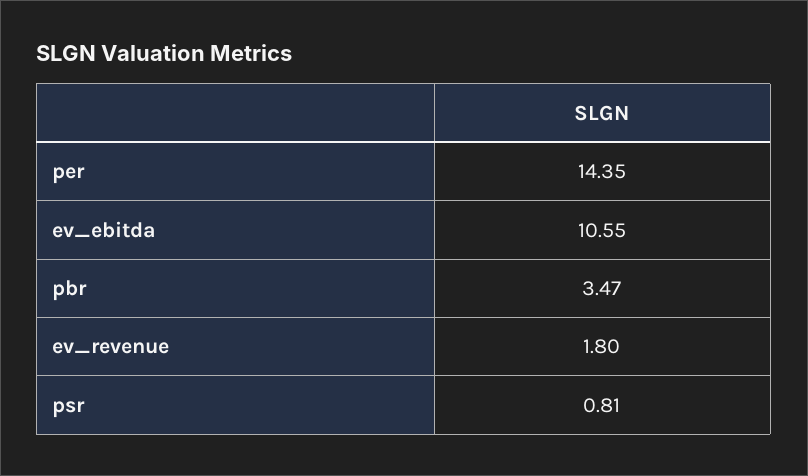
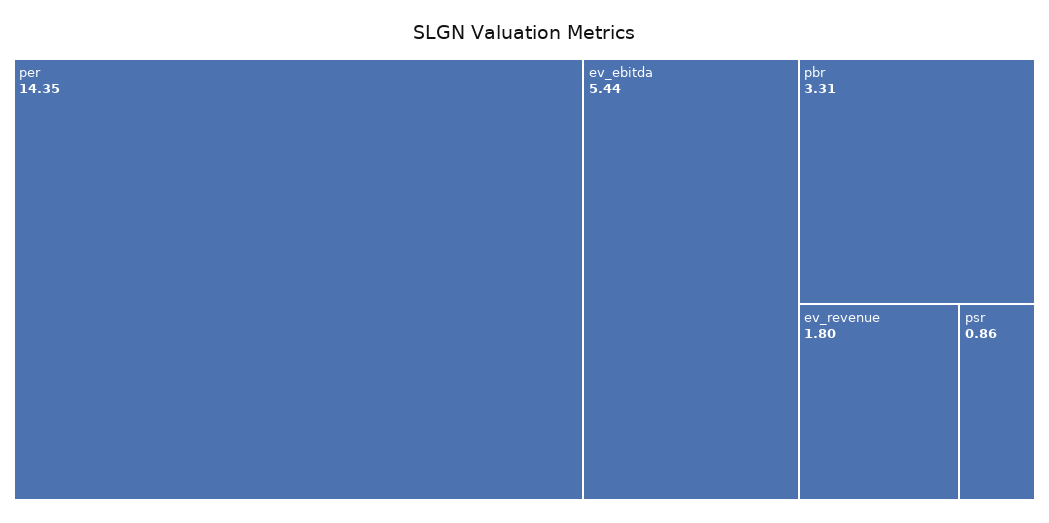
  {
    "per": 14.35,
-   "ev_ebitda": 10.55,
+   "ev_ebitda": 5.44,
-   "pbr": 3.47,
+   "pbr": 3.31,
    "ev_revenue": 1.8,
-   "psr": 0.81
+   "psr": 0.86
  }

